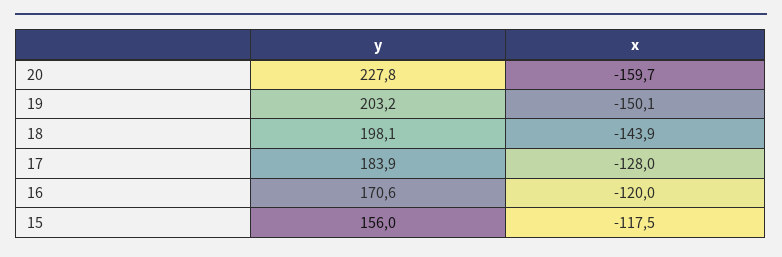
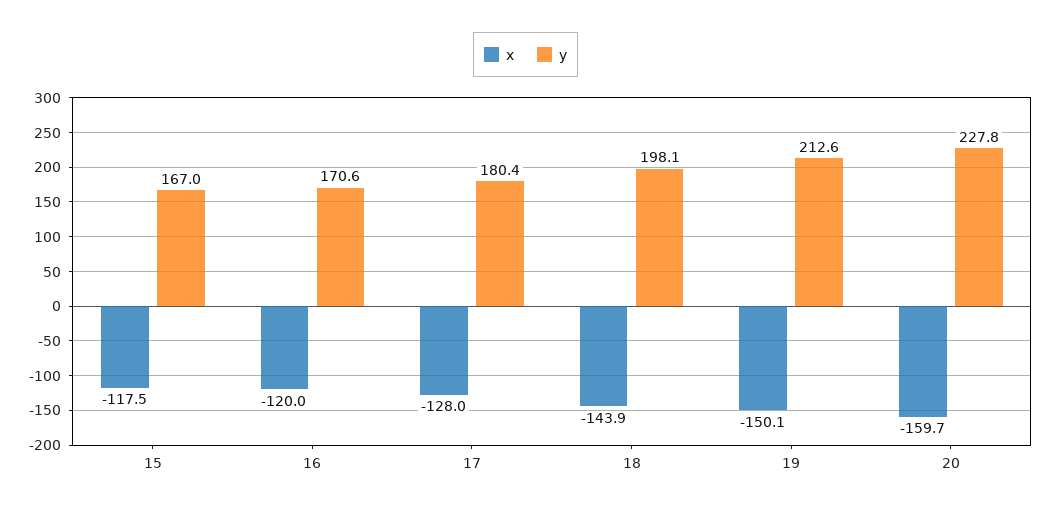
  {
    "y": {
      "20": 227.8,
-     "19": 203.2,
+     "19": 212.6,
      "18": 198.1,
-     "17": 183.9,
+     "17": 180.4,
      "16": 170.6,
-     "15": 156
+     "15": 167
    },
    "x": {
      "20": -159.7,
      "19": -150.1,
      "18": -143.9,
      "17": -128,
      "16": -120,
      "15": -117.5
    }
  }

